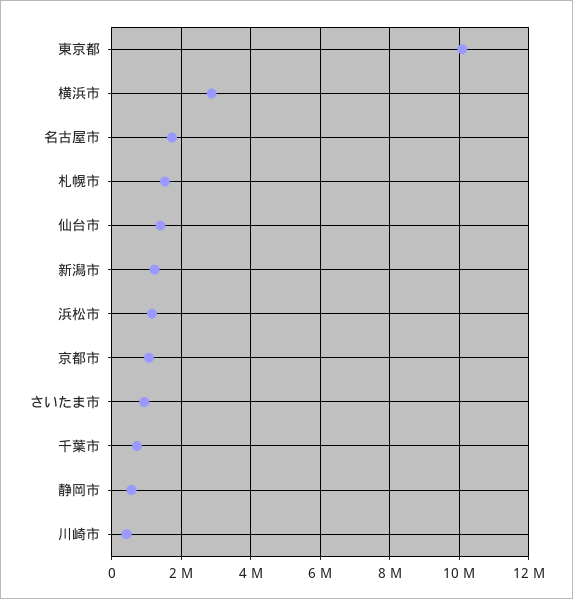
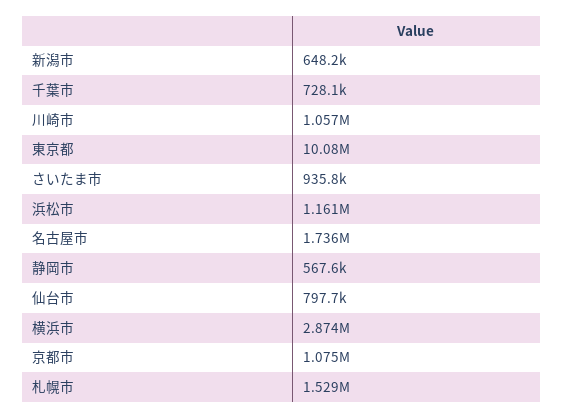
  {
    "東京都": 10080000,
    "横浜市": 2874000,
    "名古屋市": 1736000,
    "札幌市": 1529000,
-   "仙台市": 1400000,
+   "仙台市": 797700,
-   "新潟市": 1200000,
+   "新潟市": 648200,
    "浜松市": 1161000,
    "京都市": 1075000,
    "さいたま市": 935800,
    "千葉市": 728100,
    "静岡市": 567600,
-   "川崎市": 400000
+   "川崎市": 1057000
  }

